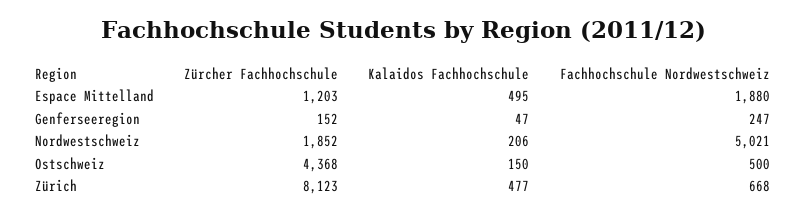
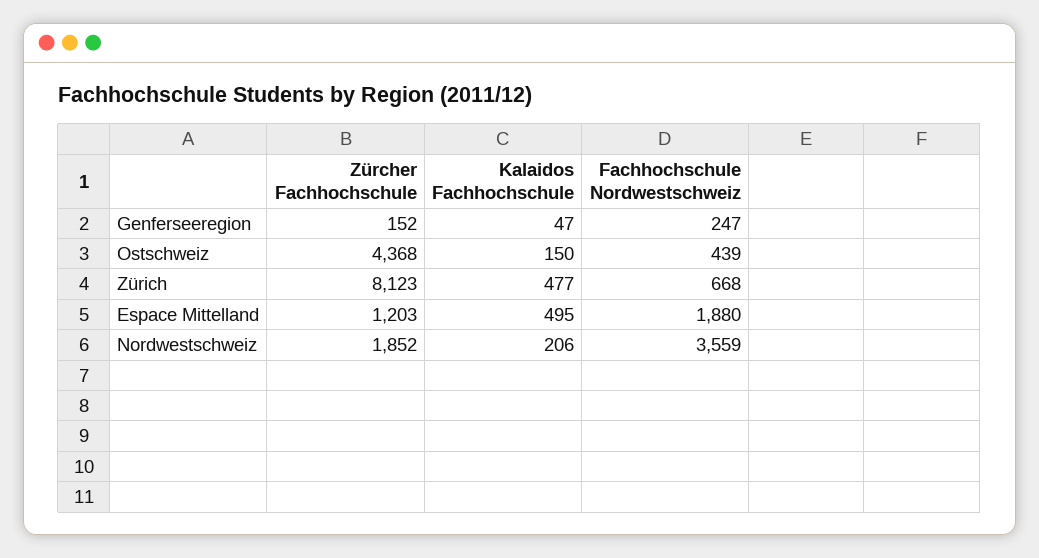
  {
    "Zürcher Fachhochschule": {
      "Espace Mittelland": 1203,
      "Genferseeregion": 152,
      "Nordwestschweiz": 1852,
      "Ostschweiz": 4368,
      "Zürich": 8123
    },
    "Kalaidos Fachhochschule": {
      "Espace Mittelland": 495,
      "Genferseeregion": 47,
      "Nordwestschweiz": 206,
      "Ostschweiz": 150,
      "Zürich": 477
    },
    "Fachhochschule Nordwestschweiz": {
      "Espace Mittelland": 1880,
      "Genferseeregion": 247,
-     "Nordwestschweiz": 5021,
+     "Nordwestschweiz": 3559,
-     "Ostschweiz": 500,
+     "Ostschweiz": 439,
      "Zürich": 668
    }
  }

